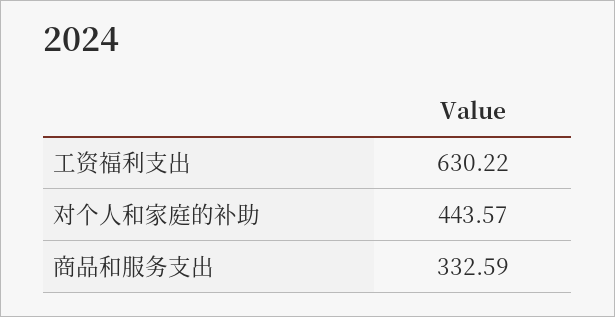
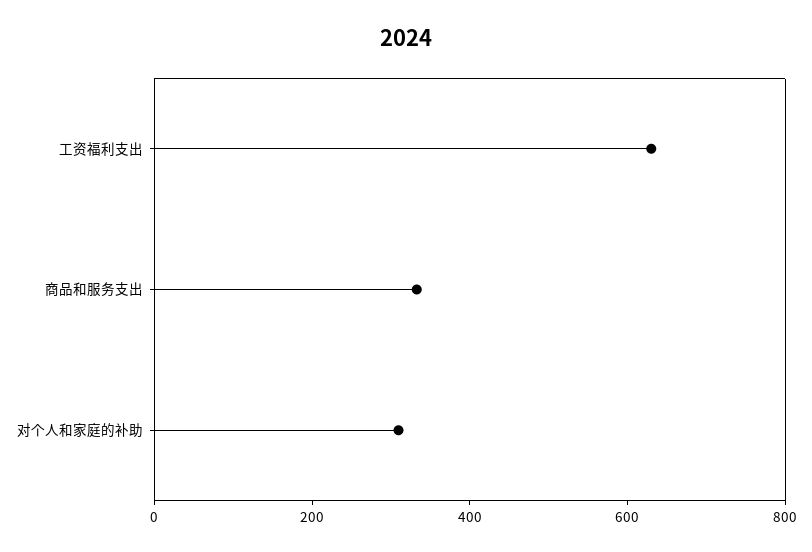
  {
    "工资福利支出": 630.22,
-   "对个人和家庭的补助": 443.57,
+   "对个人和家庭的补助": 300,
    "商品和服务支出": 332.59
  }

